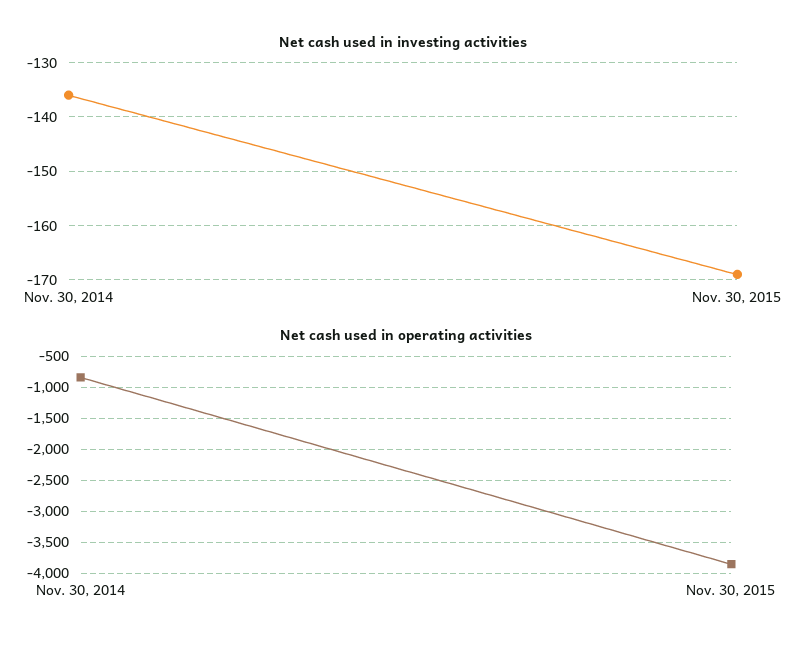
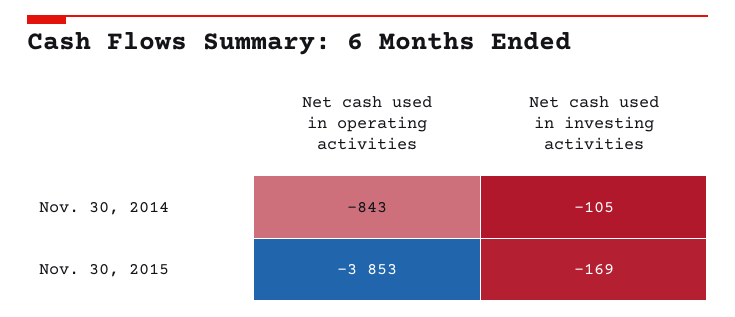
  {
    "Net cash used in investing activities": {
-     "Nov. 30, 2014": -135,
+     "Nov. 30, 2014": -105,
      "Nov. 30, 2015": -169
    },
    "Net cash used in operating activities": {
      "Nov. 30, 2014": -843,
      "Nov. 30, 2015": -3853
    }
  }

